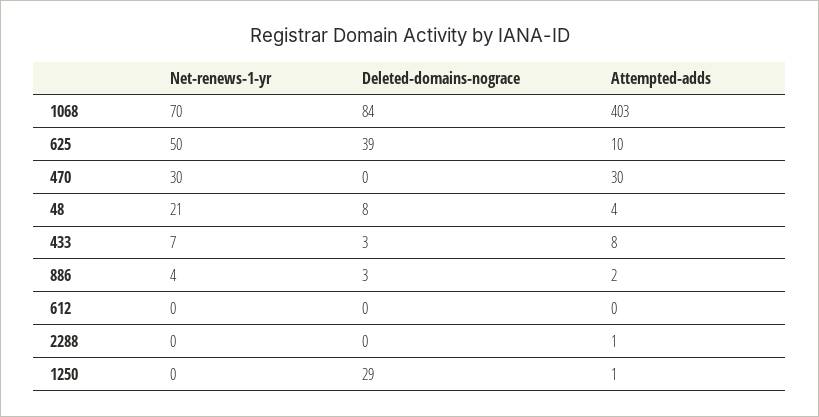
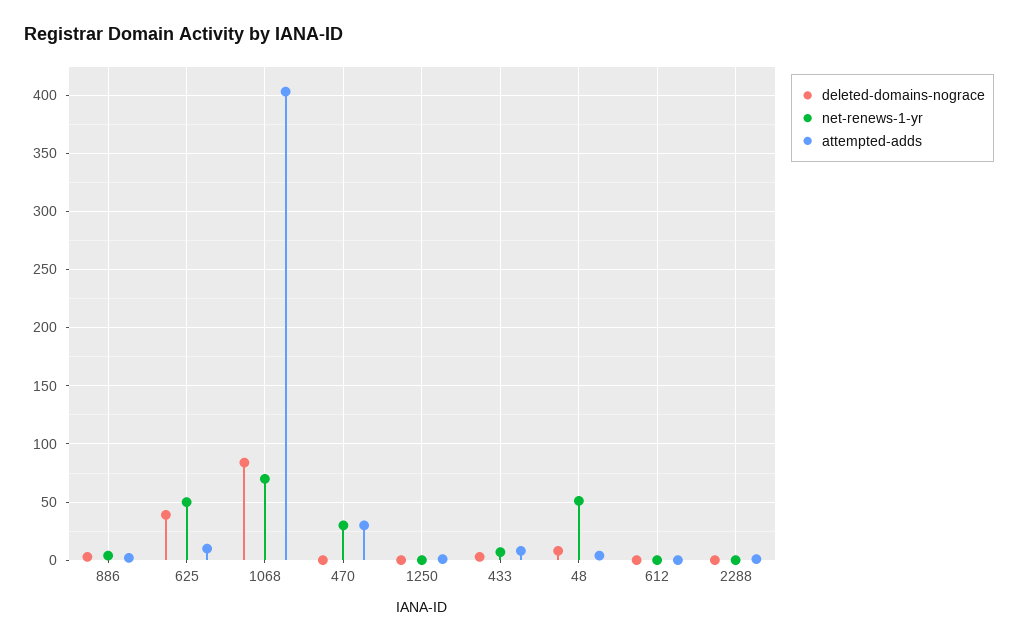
  {
    "Net-renews-1-yr": {
      "1068": 70,
      "625": 50,
      "470": 30,
-     "48": 21,
+     "48": 50,
      "433": 7,
      "886": 4,
      "612": 0,
      "2288": 0,
      "1250": 0
    },
    "Deleted-domains-nograce": {
      "1068": 84,
      "625": 39,
      "470": 0,
      "48": 8,
      "433": 3,
      "886": 3,
      "612": 0,
      "2288": 0,
-     "1250": 29
+     "1250": 0
    },
    "Attempted-adds": {
      "1068": 403,
      "625": 10,
      "470": 30,
      "48": 4,
      "433": 8,
      "886": 2,
      "612": 0,
      "2288": 1,
      "1250": 1
    }
  }

